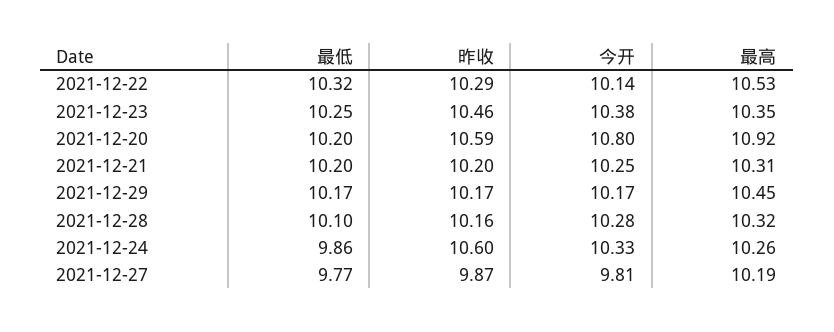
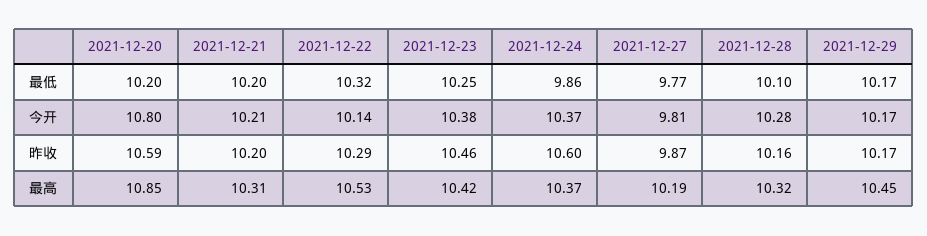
  {
    "最低": {
      "2021-12-22": 10.32,
      "2021-12-23": 10.25,
      "2021-12-20": 10.2,
      "2021-12-21": 10.2,
      "2021-12-29": 10.17,
      "2021-12-28": 10.1,
      "2021-12-24": 9.86,
      "2021-12-27": 9.77
    },
    "昨收": {
      "2021-12-22": 10.29,
      "2021-12-23": 10.46,
      "2021-12-20": 10.59,
      "2021-12-21": 10.2,
      "2021-12-29": 10.17,
      "2021-12-28": 10.16,
      "2021-12-24": 10.6,
      "2021-12-27": 9.87
    },
    "今开": {
      "2021-12-22": 10.14,
      "2021-12-23": 10.38,
      "2021-12-20": 10.8,
-     "2021-12-21": 10.25,
+     "2021-12-21": 10.21,
      "2021-12-29": 10.17,
      "2021-12-28": 10.28,
-     "2021-12-24": 10.33,
+     "2021-12-24": 10.37,
      "2021-12-27": 9.81
    },
    "最高": {
      "2021-12-22": 10.53,
-     "2021-12-23": 10.35,
+     "2021-12-23": 10.42,
-     "2021-12-20": 10.92,
+     "2021-12-20": 10.85,
      "2021-12-21": 10.31,
      "2021-12-29": 10.45,
      "2021-12-28": 10.32,
-     "2021-12-24": 10.26,
+     "2021-12-24": 10.37,
      "2021-12-27": 10.19
    }
  }

